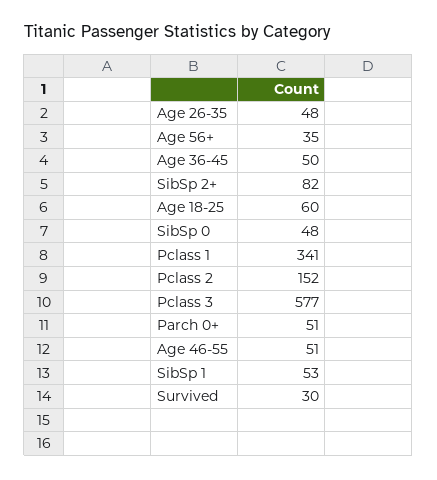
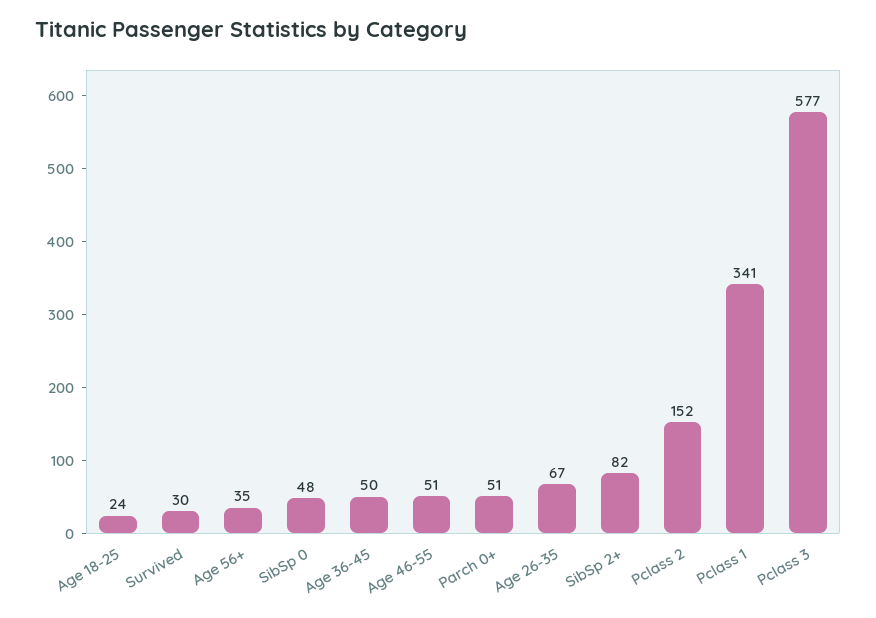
  {
-   "Age 26-35": 48,
+   "Age 26-35": 67,
    "Age 56+": 35,
    "Age 36-45": 50,
    "SibSp 2+": 82,
-   "Age 18-25": 60,
+   "Age 18-25": 24,
    "SibSp 0": 48,
    "Pclass 1": 341,
    "Pclass 2": 152,
    "Pclass 3": 577,
    "Parch 0+": 51,
    "Age 46-55": 51,
-   "SibSp 1": 53,
    "Survived": 30
  }

